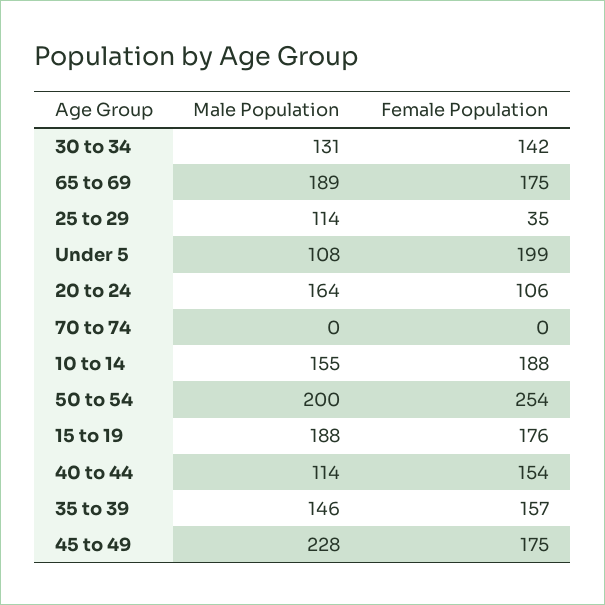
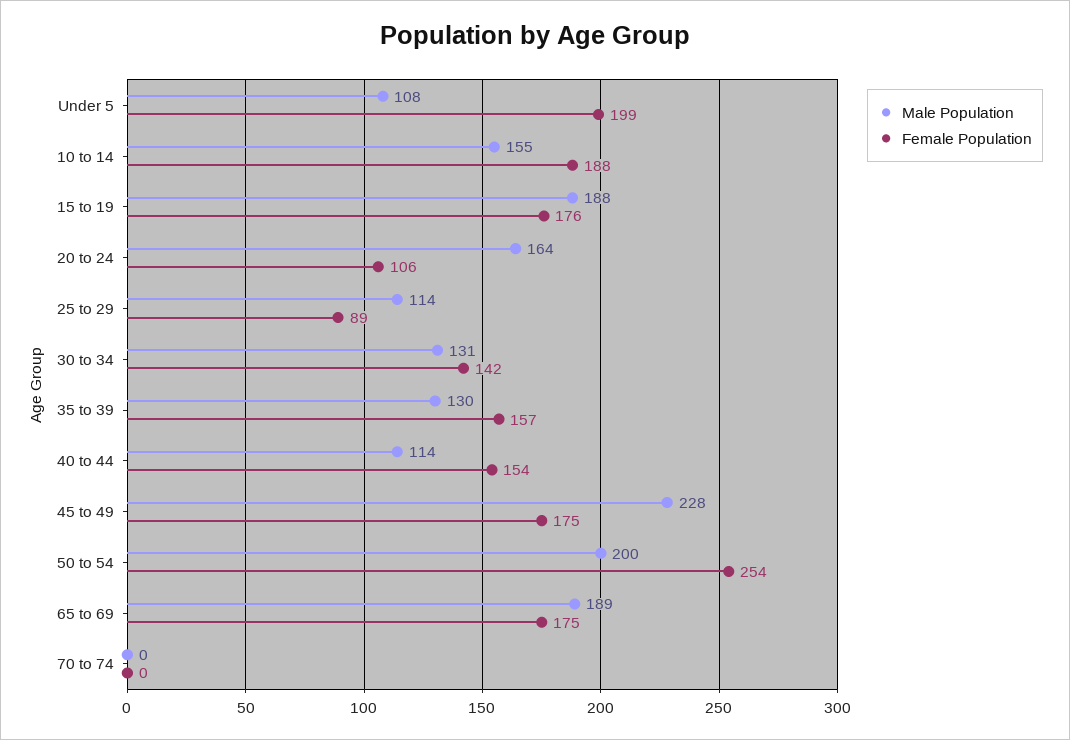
  {
    "Male Population": {
      "30 to 34": 131,
      "65 to 69": 189,
      "25 to 29": 114,
      "Under 5": 108,
      "20 to 24": 164,
      "70 to 74": 0,
      "10 to 14": 155,
      "50 to 54": 200,
      "15 to 19": 188,
      "40 to 44": 114,
-     "35 to 39": 146,
+     "35 to 39": 130,
      "45 to 49": 228
    },
    "Female Population": {
      "30 to 34": 142,
      "65 to 69": 175,
-     "25 to 29": 35,
+     "25 to 29": 89,
      "Under 5": 199,
      "20 to 24": 106,
      "70 to 74": 0,
      "10 to 14": 188,
      "50 to 54": 254,
      "15 to 19": 176,
      "40 to 44": 154,
      "35 to 39": 157,
      "45 to 49": 175
    }
  }

